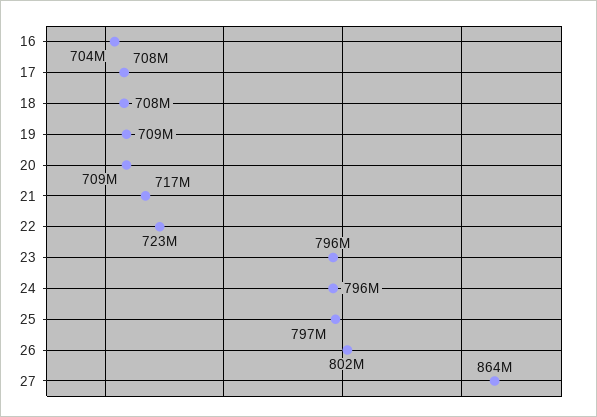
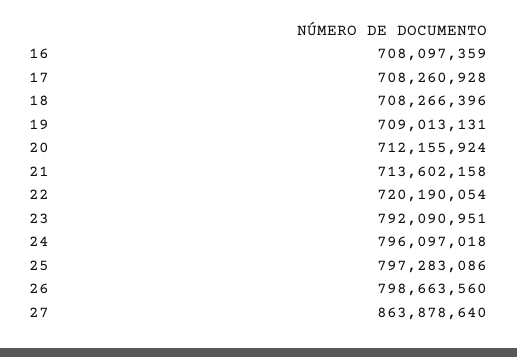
  {
-   "16": 704000000,
+   "16": 708097359,
    "17": 708260928,
    "18": 708266396,
    "19": 709013131,
-   "20": 709000000,
+   "20": 712155924,
-   "21": 717000000,
+   "21": 713602158,
-   "22": 723000000,
+   "22": 720190054,
-   "23": 796000000,
+   "23": 792090951,
    "24": 796097018,
    "25": 797283086,
-   "26": 802000000,
+   "26": 798663560,
    "27": 863878640
  }

